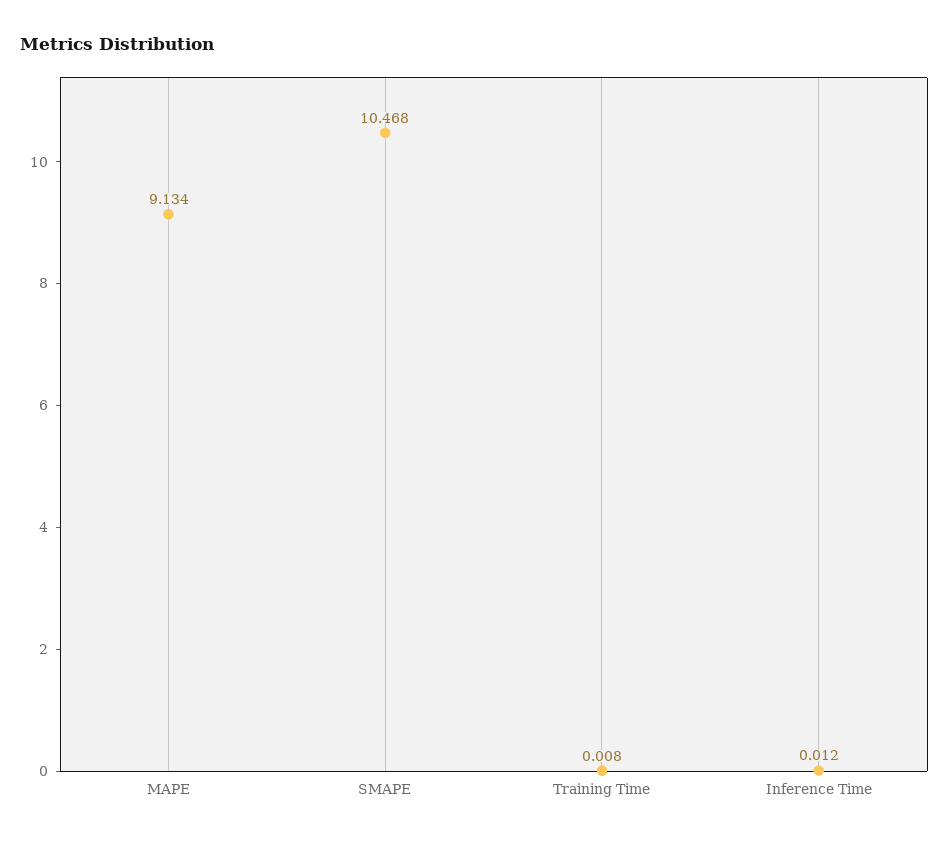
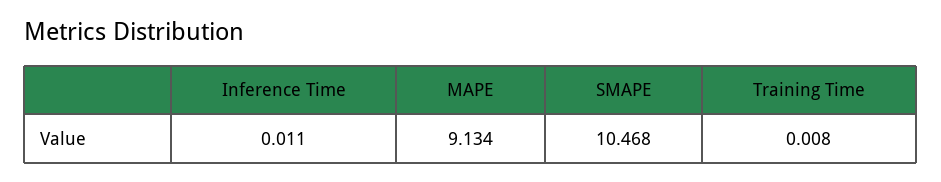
  {
    "MAPE": 9.134,
    "SMAPE": 10.468,
    "Training Time": 0.008,
-   "Inference Time": 0.012
+   "Inference Time": 0.011
  }

